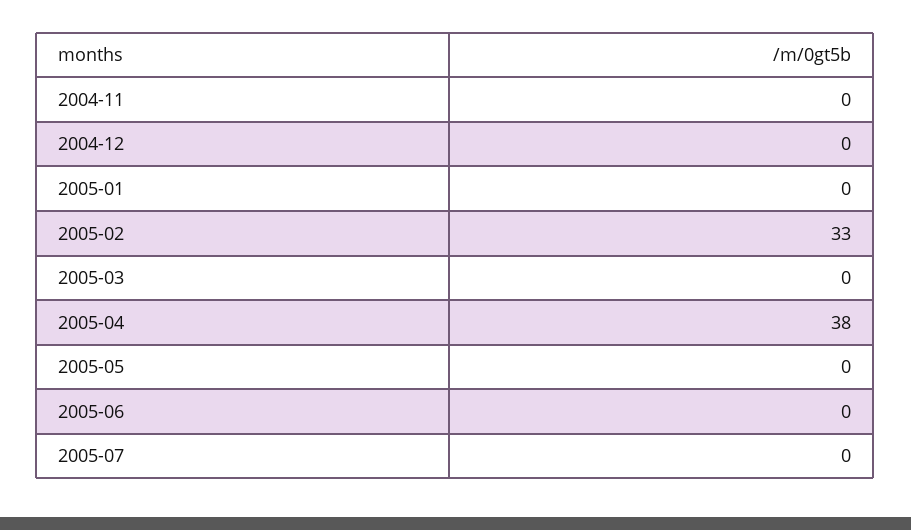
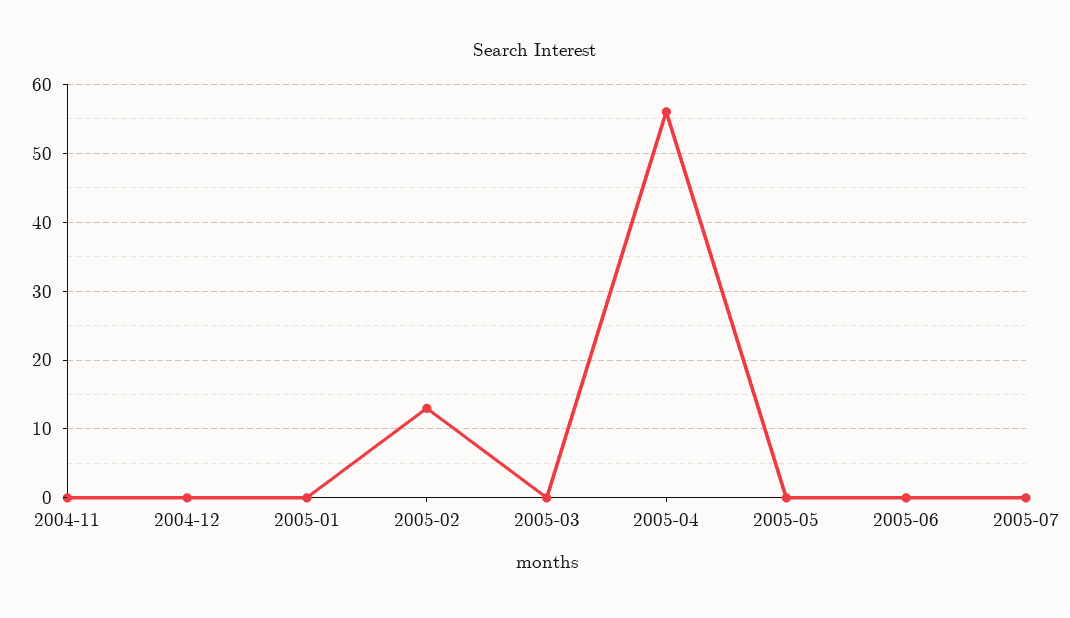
  {
    "2004-11": 0,
    "2004-12": 0,
    "2005-01": 0,
-   "2005-02": 33,
+   "2005-02": 13,
    "2005-03": 0,
-   "2005-04": 38,
+   "2005-04": 56,
    "2005-05": 0,
    "2005-06": 0,
    "2005-07": 0
  }

